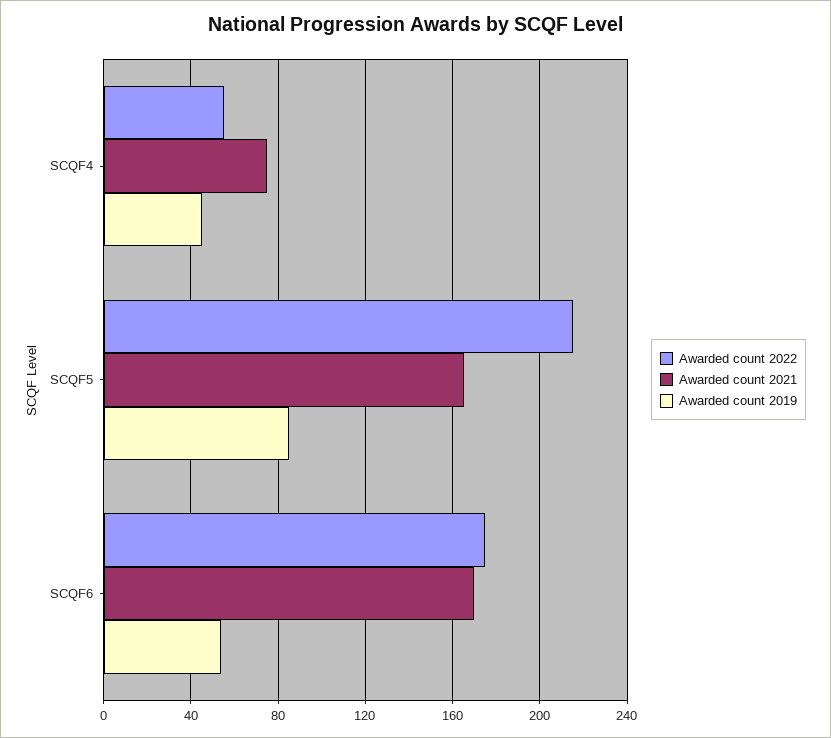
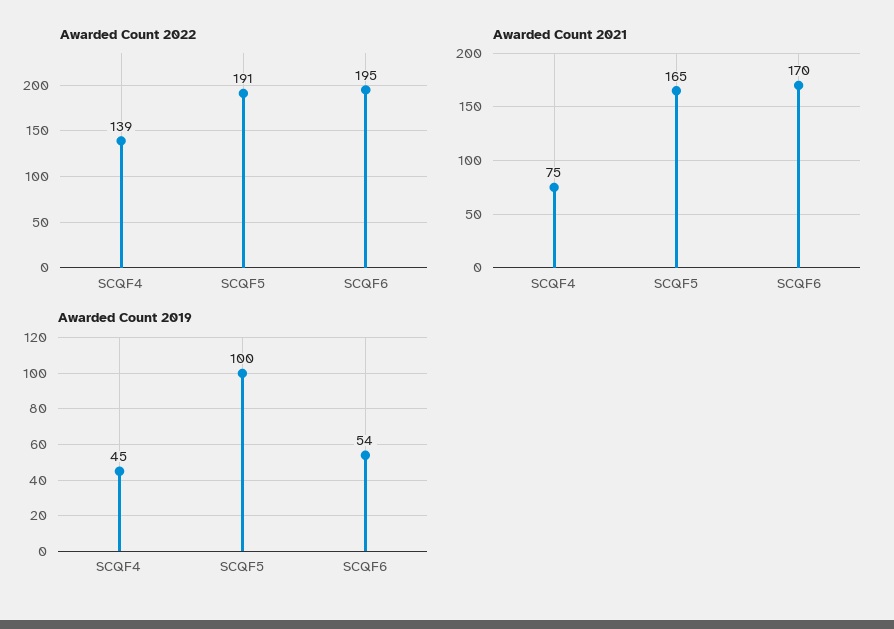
  {
    "Awarded count 2022": {
-     "SCQF4": 55,
+     "SCQF4": 139,
-     "SCQF5": 215,
+     "SCQF5": 191,
-     "SCQF6": 175
+     "SCQF6": 195
    },
    "Awarded count 2021": {
      "SCQF4": 75,
      "SCQF5": 165,
      "SCQF6": 170
    },
    "Awarded count 2019": {
      "SCQF4": 45,
-     "SCQF5": 85,
+     "SCQF5": 100,
      "SCQF6": 54
    }
  }

